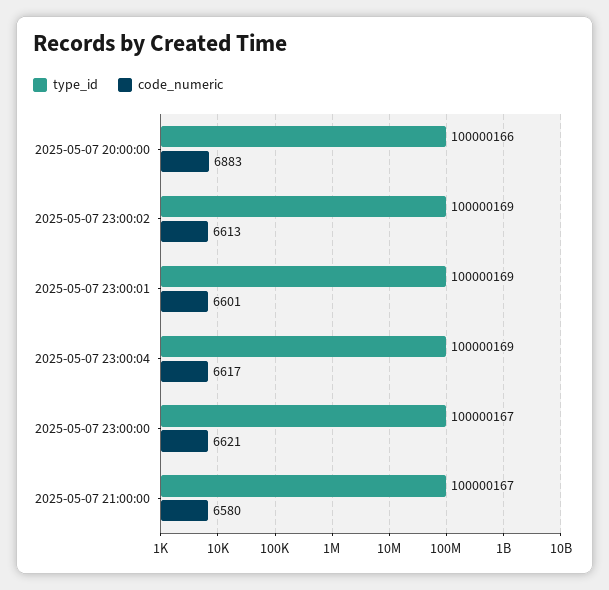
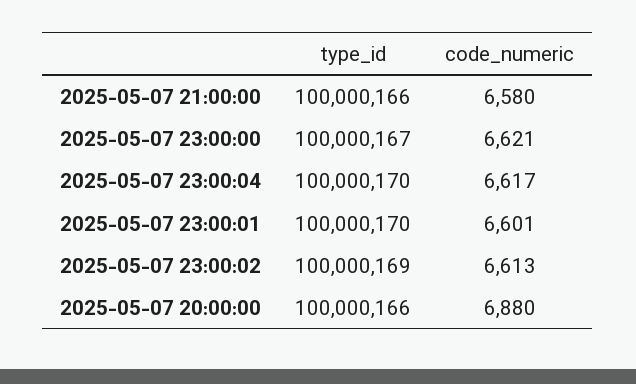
  {
    "type_id": {
      "2025-05-07 20:00:00": 100000166,
      "2025-05-07 23:00:02": 100000169,
-     "2025-05-07 23:00:01": 100000169,
+     "2025-05-07 23:00:01": 100000170,
-     "2025-05-07 23:00:04": 100000169,
+     "2025-05-07 23:00:04": 100000170,
      "2025-05-07 23:00:00": 100000167,
-     "2025-05-07 21:00:00": 100000167
+     "2025-05-07 21:00:00": 100000166
    },
    "code_numeric": {
-     "2025-05-07 20:00:00": 6883,
+     "2025-05-07 20:00:00": 6880,
      "2025-05-07 23:00:02": 6613,
      "2025-05-07 23:00:01": 6601,
      "2025-05-07 23:00:04": 6617,
      "2025-05-07 23:00:00": 6621,
      "2025-05-07 21:00:00": 6580
    }
  }

